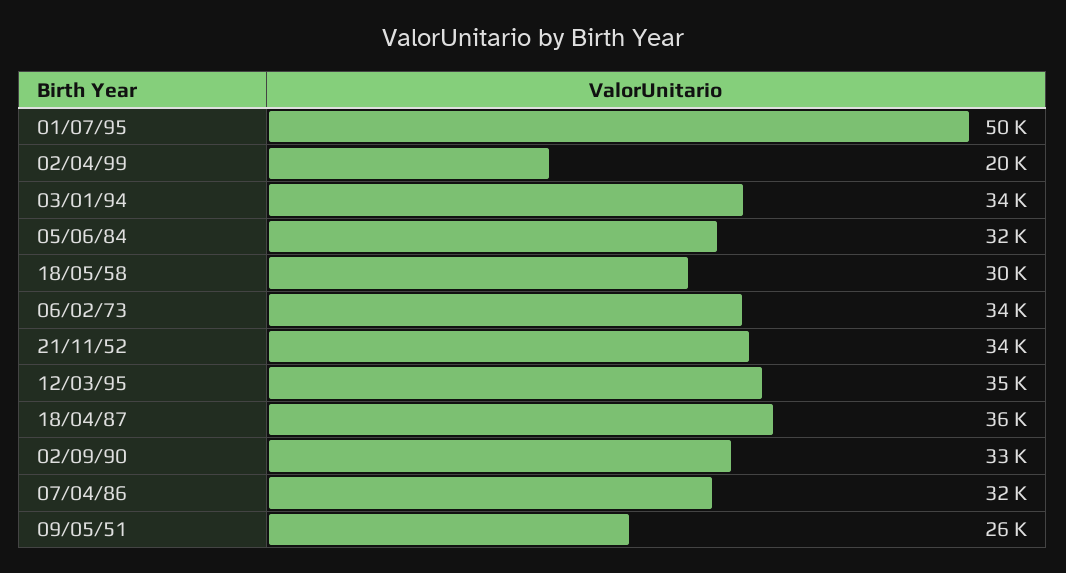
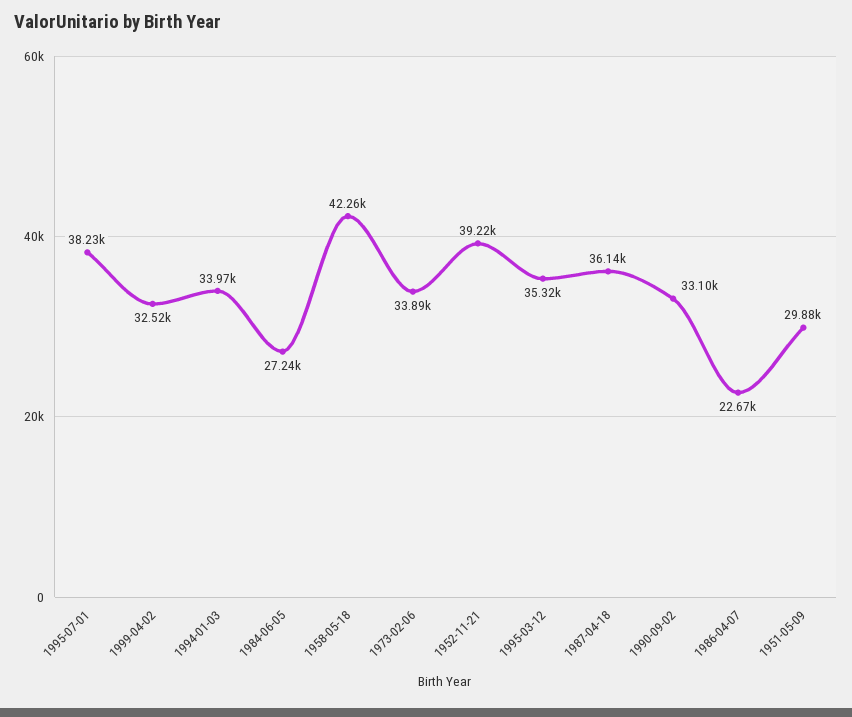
  {
-   "01/07/95": 50000,
+   "01/07/95": 38230,
-   "02/04/99": 20000,
+   "02/04/99": 32520,
    "03/01/94": 33970,
-   "05/06/84": 32000,
+   "05/06/84": 27240,
-   "18/05/58": 30000,
+   "18/05/58": 42260,
    "06/02/73": 33890,
-   "21/11/52": 34000,
+   "21/11/52": 39220,
    "12/03/95": 35320,
    "18/04/87": 36140,
    "02/09/90": 33100,
-   "07/04/86": 32000,
+   "07/04/86": 22670,
-   "09/05/51": 26000
+   "09/05/51": 29880
  }

